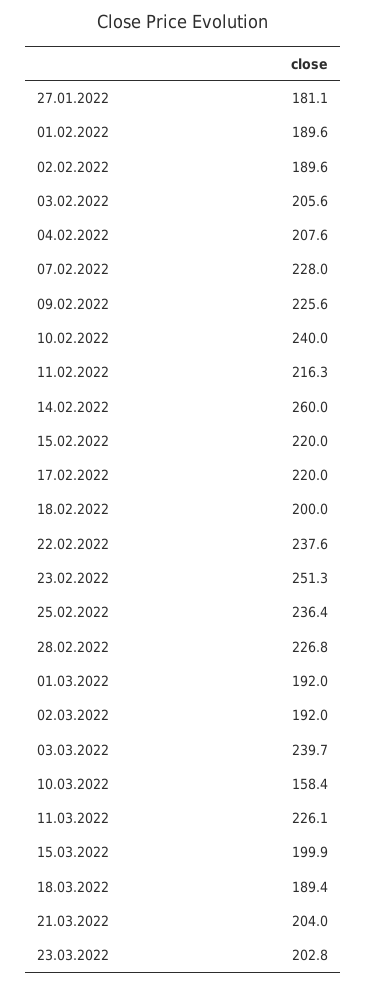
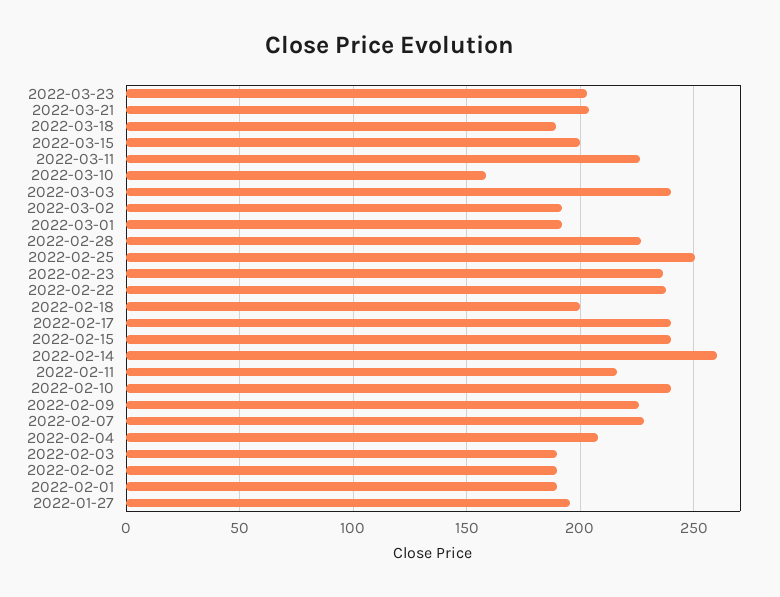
  {
-   "27.01.2022": 181.1,
+   "27.01.2022": 195,
    "01.02.2022": 189.6,
    "02.02.2022": 189.6,
-   "03.02.2022": 205.6,
+   "03.02.2022": 190,
    "04.02.2022": 207.6,
    "07.02.2022": 228,
    "09.02.2022": 225.6,
    "10.02.2022": 240,
    "11.02.2022": 216.3,
    "14.02.2022": 260,
-   "15.02.2022": 220,
+   "15.02.2022": 240,
-   "17.02.2022": 220,
+   "17.02.2022": 240,
    "18.02.2022": 200,
    "22.02.2022": 237.6,
-   "23.02.2022": 251.3,
+   "23.02.2022": 235,
-   "25.02.2022": 236.4,
+   "25.02.2022": 250,
    "28.02.2022": 226.8,
    "01.03.2022": 192,
    "02.03.2022": 192,
    "03.03.2022": 239.7,
    "10.03.2022": 158.4,
    "11.03.2022": 226.1,
    "15.03.2022": 199.9,
    "18.03.2022": 189.4,
    "21.03.2022": 204,
    "23.03.2022": 202.8
  }

